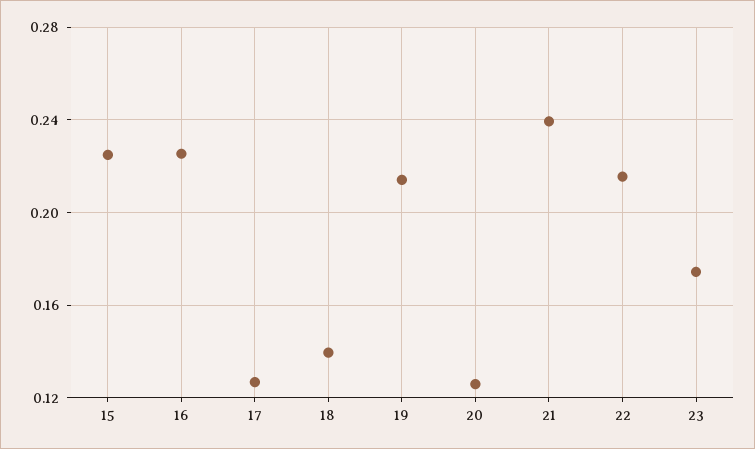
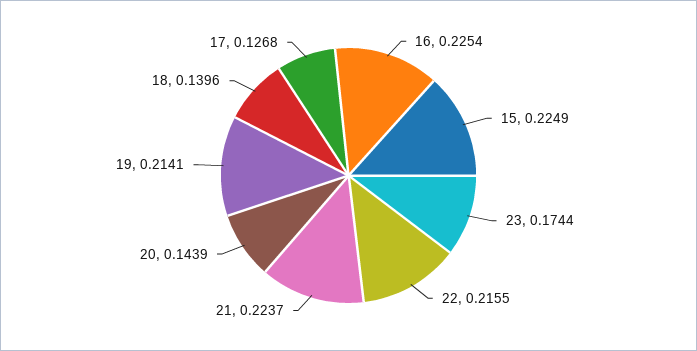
  {
    "15": 0.2249,
    "16": 0.2254,
    "17": 0.1268,
    "18": 0.1396,
    "19": 0.2141,
-   "20": 0.125,
+   "20": 0.1439,
-   "21": 0.24,
+   "21": 0.2237,
    "22": 0.2155,
    "23": 0.1744
  }

